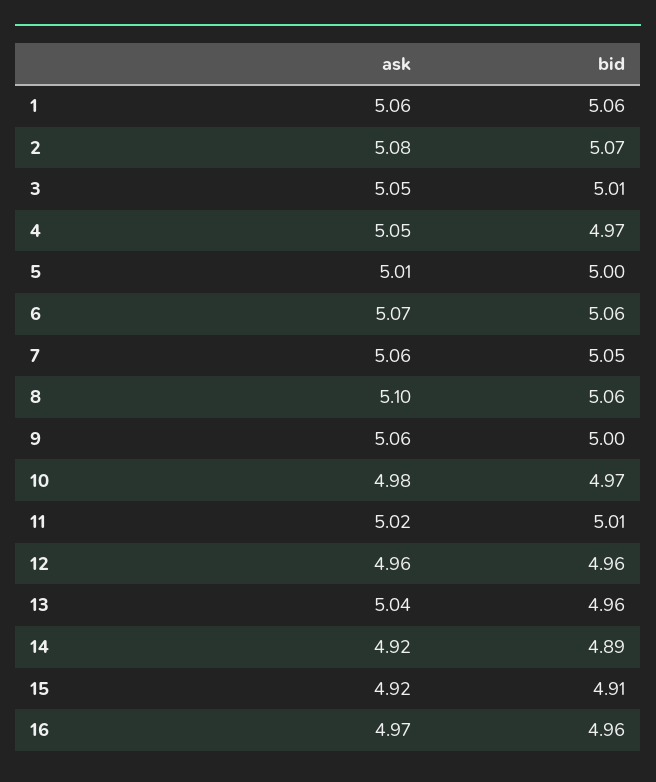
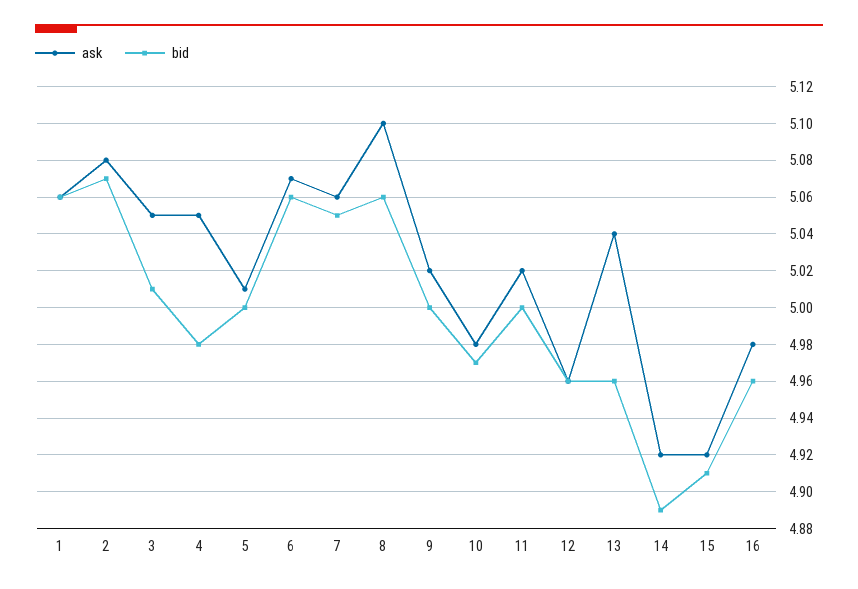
  {
    "ask": {
      "1": 5.06,
      "2": 5.08,
      "3": 5.05,
      "4": 5.05,
      "5": 5.01,
      "6": 5.07,
      "7": 5.06,
      "8": 5.1,
-     "9": 5.06,
+     "9": 5.02,
      "10": 4.98,
      "11": 5.02,
      "12": 4.96,
      "13": 5.04,
      "14": 4.92,
      "15": 4.92,
-     "16": 4.97
+     "16": 4.98
    },
    "bid": {
      "1": 5.06,
      "2": 5.07,
      "3": 5.01,
-     "4": 4.97,
+     "4": 4.98,
      "5": 5,
      "6": 5.06,
      "7": 5.05,
      "8": 5.06,
      "9": 5,
      "10": 4.97,
-     "11": 5.01,
+     "11": 5,
      "12": 4.96,
      "13": 4.96,
      "14": 4.89,
      "15": 4.91,
      "16": 4.96
    }
  }

